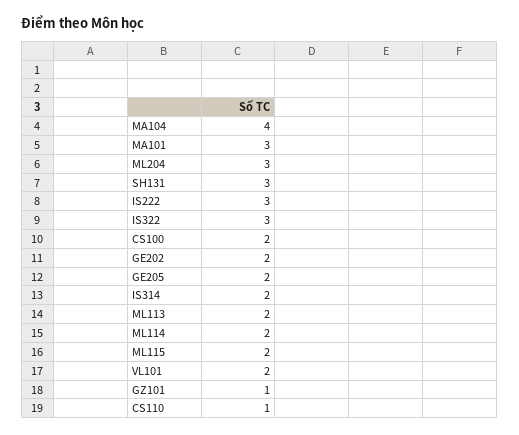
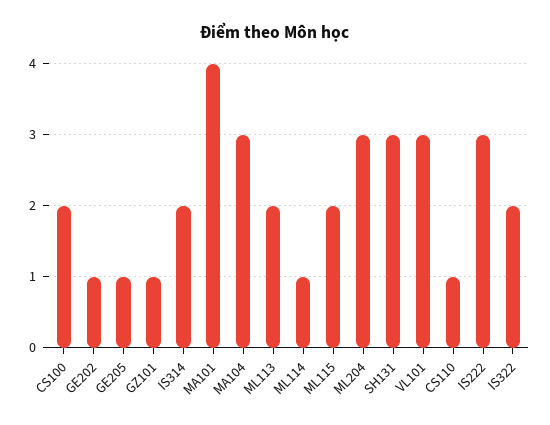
  {
-   "MA104": 4,
+   "MA104": 3,
-   "MA101": 3,
+   "MA101": 4,
    "ML204": 3,
    "SH131": 3,
    "IS222": 3,
-   "IS322": 3,
+   "IS322": 2,
    "CS100": 2,
-   "GE202": 2,
+   "GE202": 1,
-   "GE205": 2,
+   "GE205": 1,
    "IS314": 2,
    "ML113": 2,
-   "ML114": 2,
+   "ML114": 1,
    "ML115": 2,
-   "VL101": 2,
+   "VL101": 3,
    "GZ101": 1,
    "CS110": 1
  }

